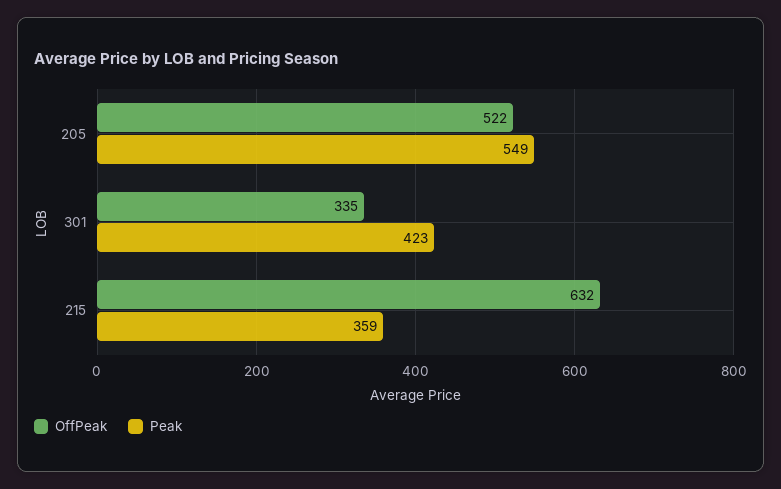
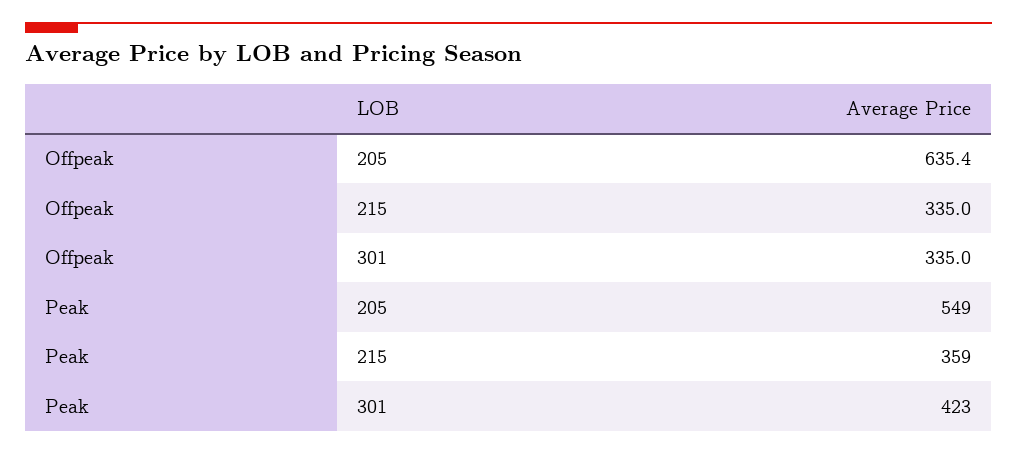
  {
    "OffPeak": {
-     "205": 522,
+     "205": 635.4,
      "301": 335,
-     "215": 632
+     "215": 335
    },
    "Peak": {
      "205": 549,
      "301": 423,
      "215": 359
    }
  }

